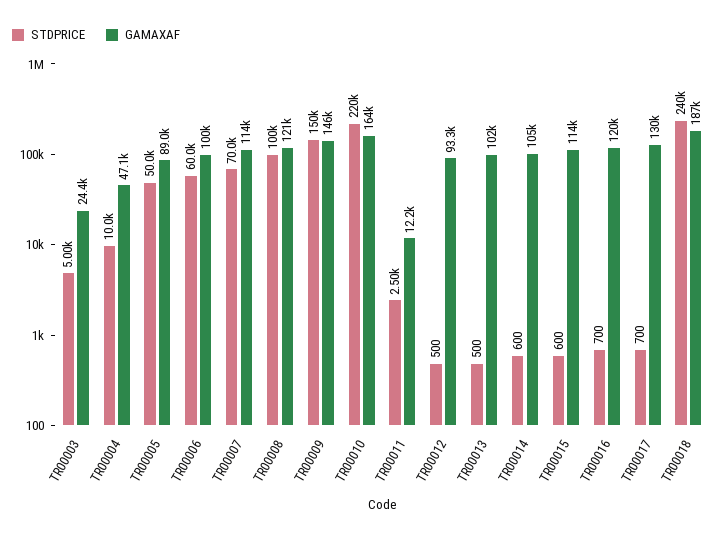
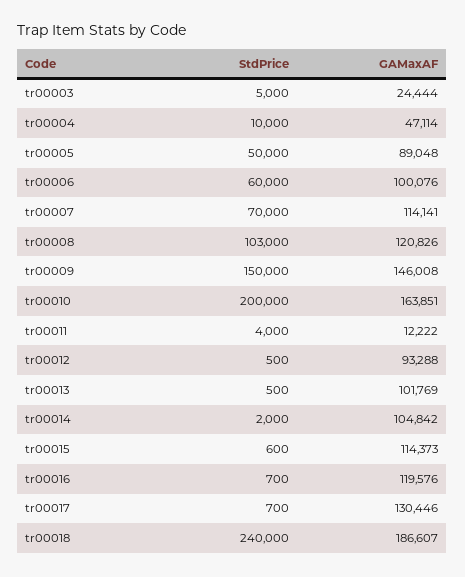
  {
    "STDPRICE": {
      "TR00003": 5000,
      "TR00004": 10000,
      "TR00005": 50000,
      "TR00006": 60000,
      "TR00007": 70000,
-     "TR00008": 100000,
+     "TR00008": 103000,
      "TR00009": 150000,
-     "TR00010": 220000,
+     "TR00010": 200000,
-     "TR00011": 2500,
+     "TR00011": 4000,
      "TR00012": 500,
      "TR00013": 500,
-     "TR00014": 600,
+     "TR00014": 2000,
      "TR00015": 600,
      "TR00016": 700,
      "TR00017": 700,
      "TR00018": 240000
    },
    "GAMAXAF": {
      "TR00003": 24444,
      "TR00004": 47114,
      "TR00005": 89048,
      "TR00006": 100076,
      "TR00007": 114141,
      "TR00008": 120826,
      "TR00009": 146008,
      "TR00010": 163851,
      "TR00011": 12222,
      "TR00012": 93288,
      "TR00013": 101769,
      "TR00014": 104842,
      "TR00015": 114373,
      "TR00016": 119576,
      "TR00017": 130446,
      "TR00018": 186607
    }
  }

